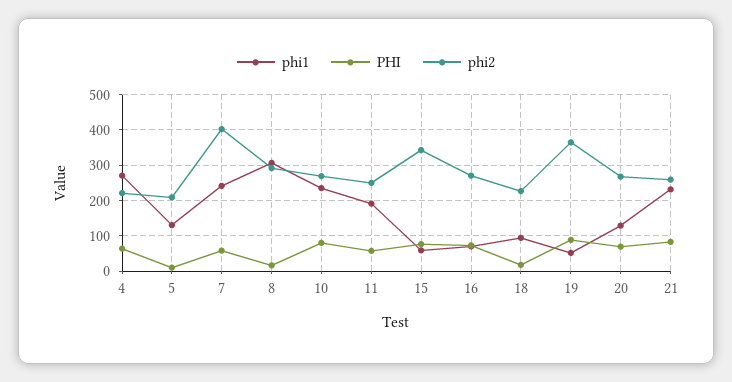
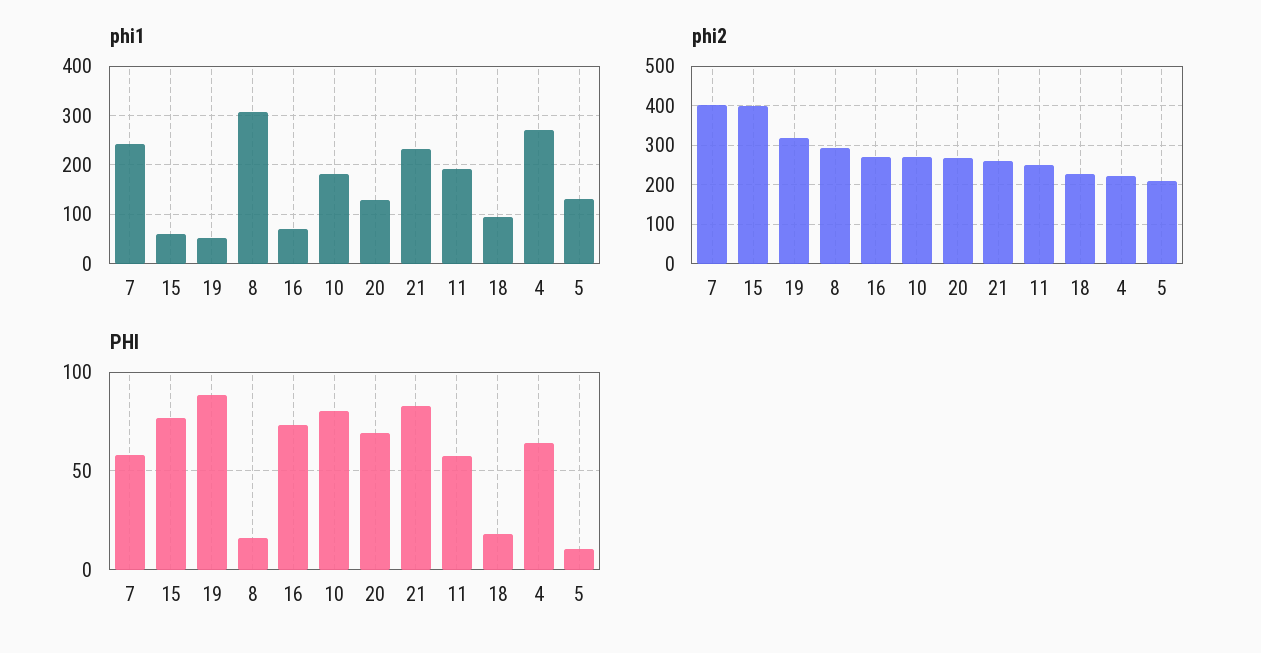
  {
    "phi1": {
      "4": 280,
      "5": 140,
      "7": 240,
      "8": 300,
-     "10": 240,
+     "10": 180,
      "11": 200,
      "15": 60,
      "16": 80,
      "18": 100,
      "19": 60,
      "20": 120,
      "21": 240
    },
    "PHI": {
      "4": 65,
      "5": 10,
      "7": 60,
      "8": 15,
      "10": 80,
      "11": 60,
      "15": 75,
      "16": 75,
      "18": 20,
      "19": 90,
      "20": 70,
      "21": 85
    },
    "phi2": {
      "4": 220,
      "5": 200,
      "7": 400,
      "8": 300,
      "10": 260,
      "11": 260,
-     "15": 340,
+     "15": 400,
      "16": 280,
      "18": 220,
-     "19": 360,
+     "19": 320,
      "20": 260,
      "21": 260
    }
  }

